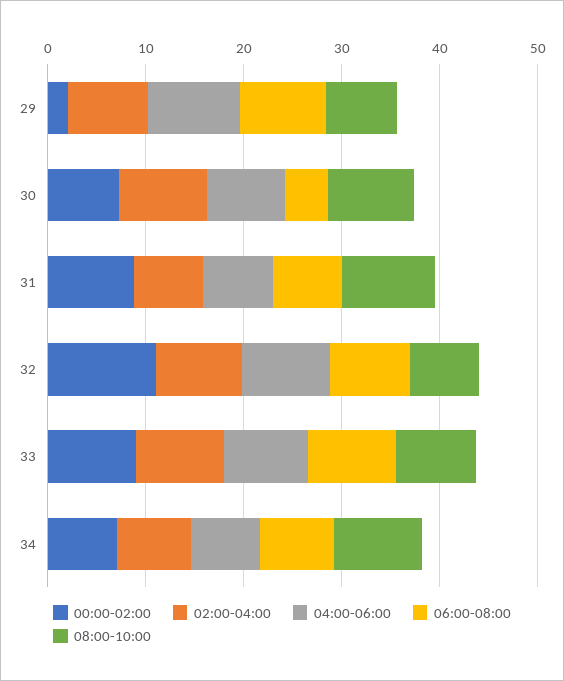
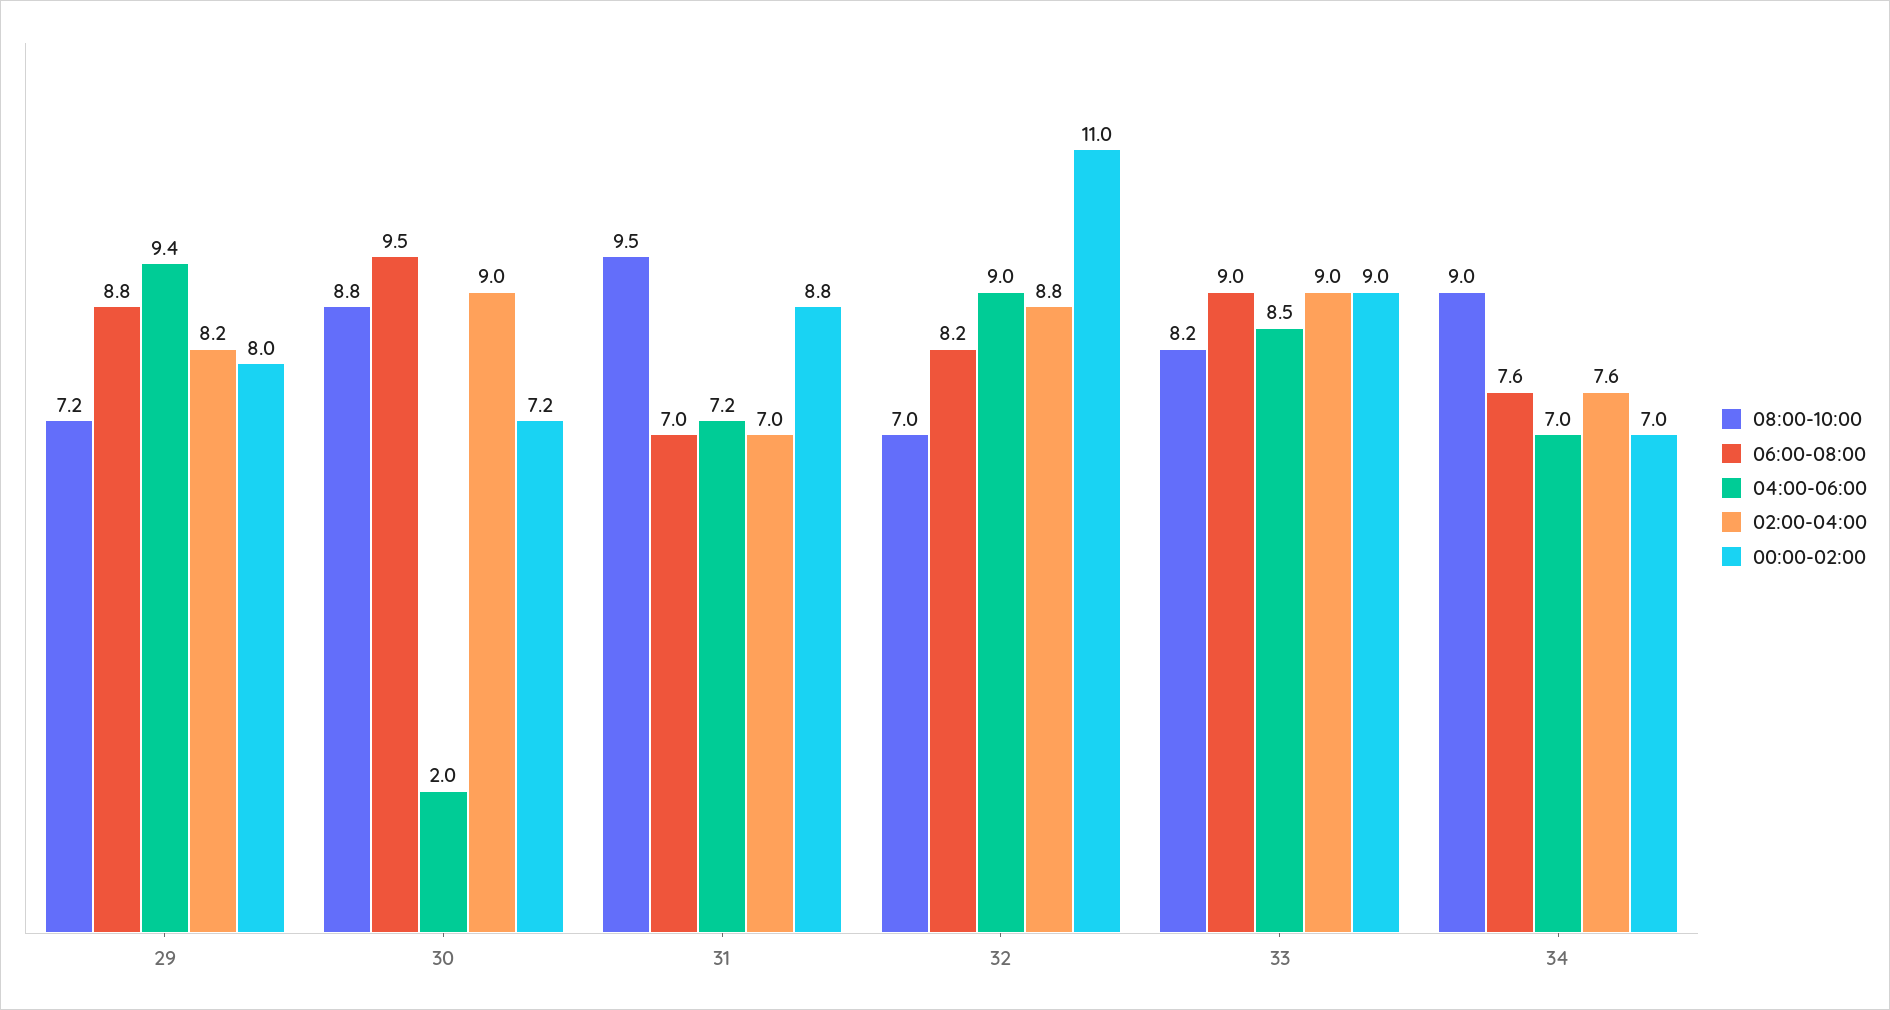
  {
    "00:00-02:00": {
-     "29": 2,
+     "29": 8,
      "30": 7.2,
      "31": 8.8,
      "32": 11,
      "33": 9,
      "34": 7
    },
    "02:00-04:00": {
      "29": 8.2,
      "30": 9,
      "31": 7,
      "32": 8.8,
      "33": 9,
      "34": 7.6
    },
    "04:00-06:00": {
      "29": 9.4,
-     "30": 8,
+     "30": 2,
      "31": 7.2,
      "32": 9,
      "33": 8.5,
      "34": 7
    },
    "06:00-08:00": {
      "29": 8.8,
-     "30": 4,
+     "30": 9.5,
      "31": 7,
      "32": 8.2,
      "33": 9,
      "34": 7.6
    },
    "08:00-10:00": {
      "29": 7.2,
      "30": 8.8,
      "31": 9.5,
      "32": 7,
      "33": 8.2,
      "34": 9
    }
  }

